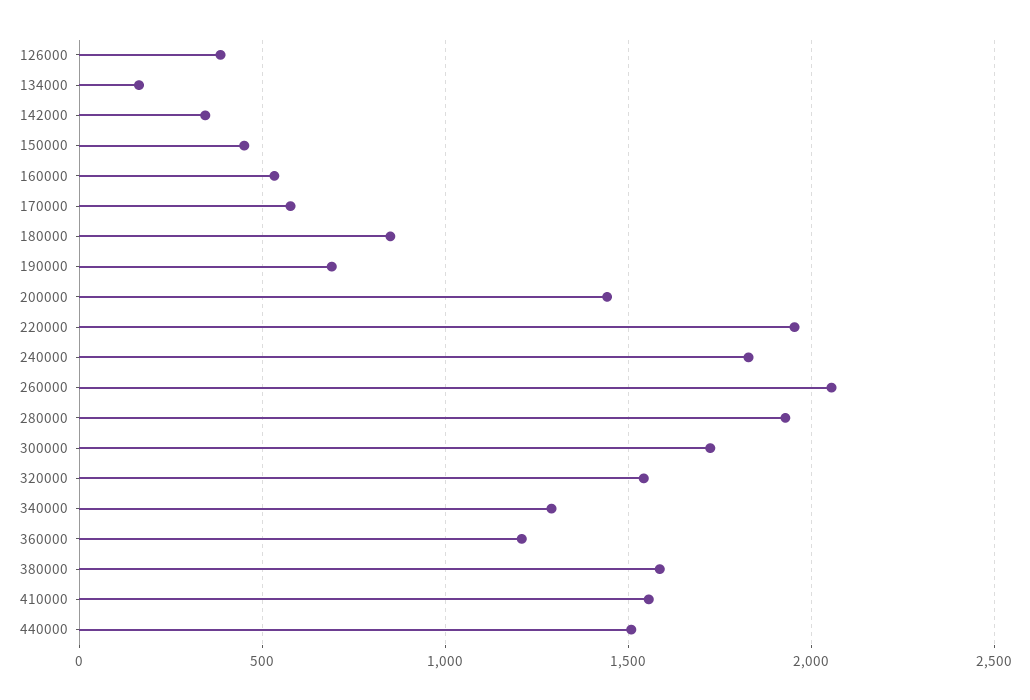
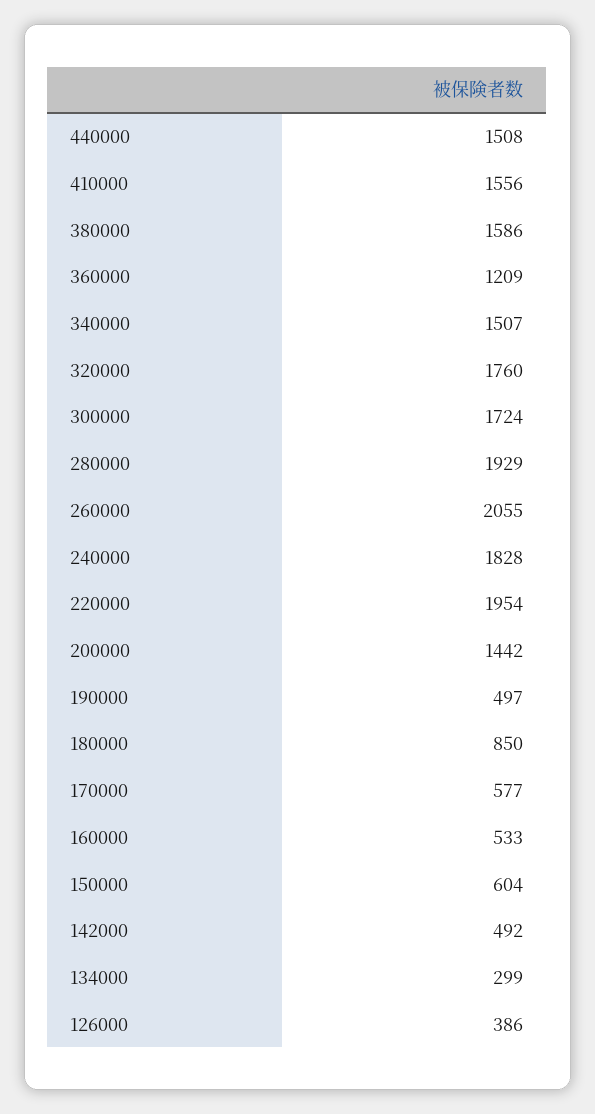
  {
    "126000": 386,
-   "134000": 150,
+   "134000": 299,
-   "142000": 350,
+   "142000": 492,
-   "150000": 450,
+   "150000": 604,
    "160000": 533,
    "170000": 577,
    "180000": 850,
-   "190000": 700,
+   "190000": 497,
    "200000": 1442,
    "220000": 1954,
    "240000": 1828,
    "260000": 2055,
    "280000": 1929,
    "300000": 1724,
-   "320000": 1550,
+   "320000": 1760,
-   "340000": 1300,
+   "340000": 1507,
    "360000": 1209,
    "380000": 1586,
    "410000": 1556,
    "440000": 1508
  }

